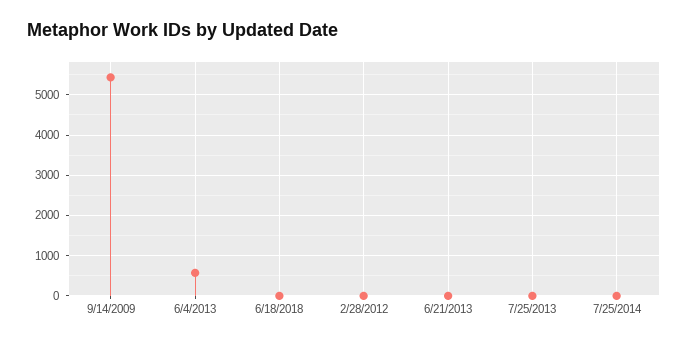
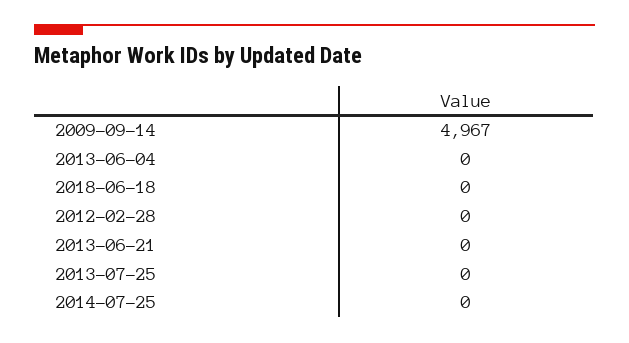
  {
-   "9/14/2009": 5400,
+   "9/14/2009": 4967,
-   "6/4/2013": 600,
+   "6/4/2013": 0,
    "6/18/2018": 0,
    "2/28/2012": 0,
    "6/21/2013": 0,
    "7/25/2013": 0,
    "7/25/2014": 0
  }

